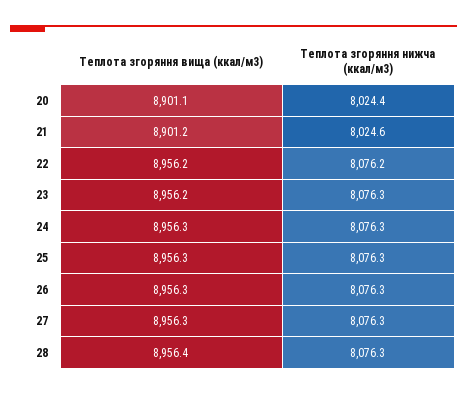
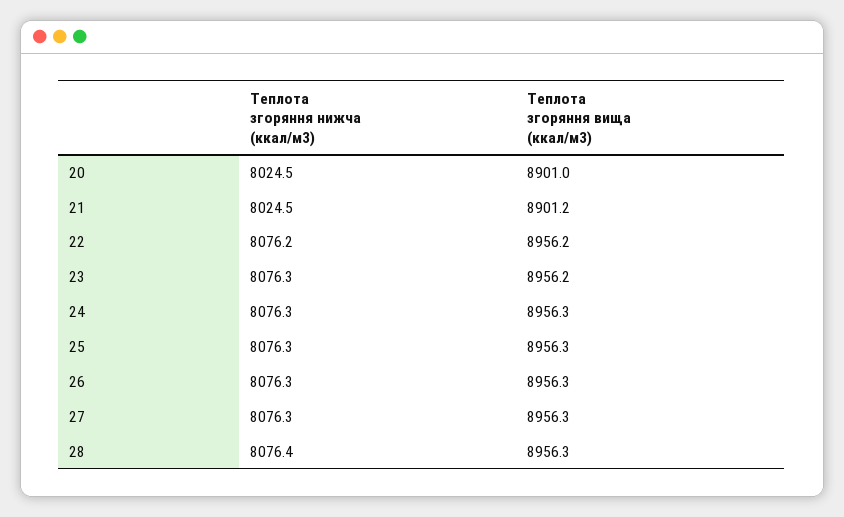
  {
    "Теплота згоряння вища (ккал/м3)": {
-     "20": 8901.1,
+     "20": 8901,
      "21": 8901.2,
      "22": 8956.2,
      "23": 8956.2,
      "24": 8956.3,
      "25": 8956.3,
      "26": 8956.3,
      "27": 8956.3,
-     "28": 8956.4
+     "28": 8956.3
    },
    "Теплота згоряння нижча (ккал/м3)": {
-     "20": 8024.4,
+     "20": 8024.5,
-     "21": 8024.6,
+     "21": 8024.5,
      "22": 8076.2,
      "23": 8076.3,
      "24": 8076.3,
      "25": 8076.3,
      "26": 8076.3,
      "27": 8076.3,
-     "28": 8076.3
+     "28": 8076.4
    }
  }

